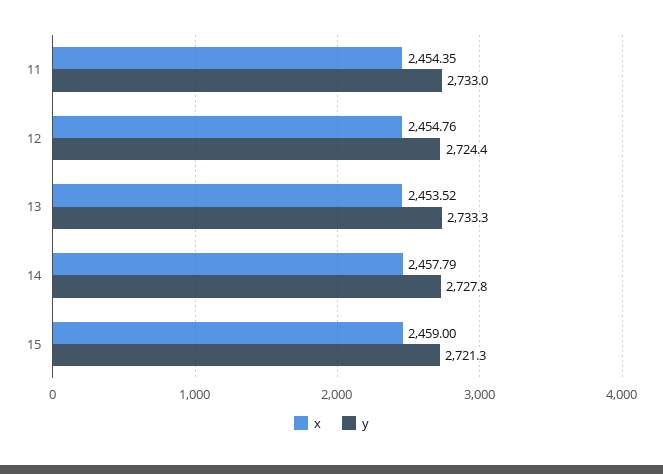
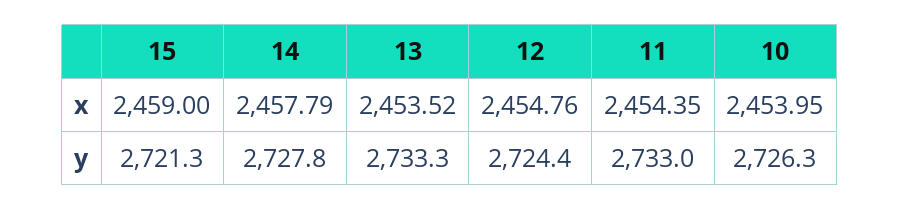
  {
    "x": {
      "11": 2454.35,
      "12": 2454.76,
      "13": 2453.52,
      "14": 2457.79,
-     "15": 2459
+     "15": 2459,
+     "10": 2453.95
    },
    "y": {
      "11": 2733,
      "12": 2724.4,
      "13": 2733.3,
      "14": 2727.8,
-     "15": 2721.3
+     "15": 2721.3,
+     "10": 2726.3
    }
  }

